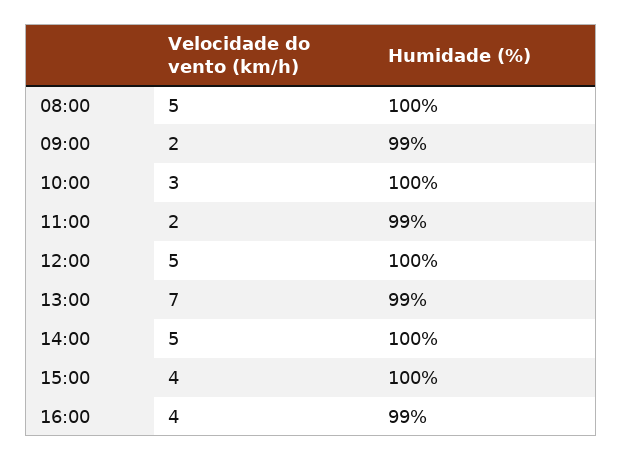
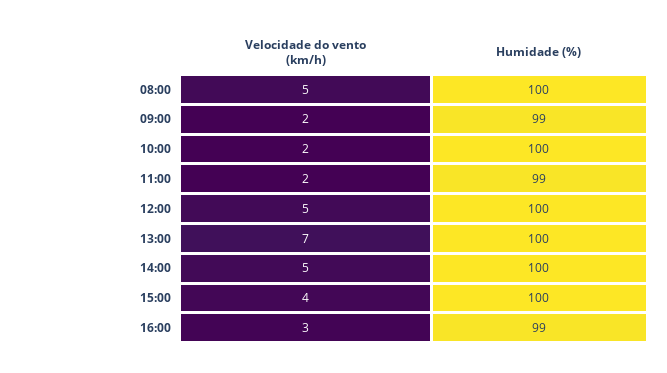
  {
    "Velocidade do vento (km/h)": {
      "08:00": 5,
      "09:00": 2,
-     "10:00": 3,
+     "10:00": 2,
      "11:00": 2,
      "12:00": 5,
      "13:00": 7,
      "14:00": 5,
      "15:00": 4,
-     "16:00": 4
+     "16:00": 3
    },
    "Humidade (%)": {
      "08:00": 100,
      "09:00": 99,
      "10:00": 100,
      "11:00": 99,
      "12:00": 100,
-     "13:00": 99,
+     "13:00": 100,
      "14:00": 100,
      "15:00": 100,
      "16:00": 99
    }
  }

